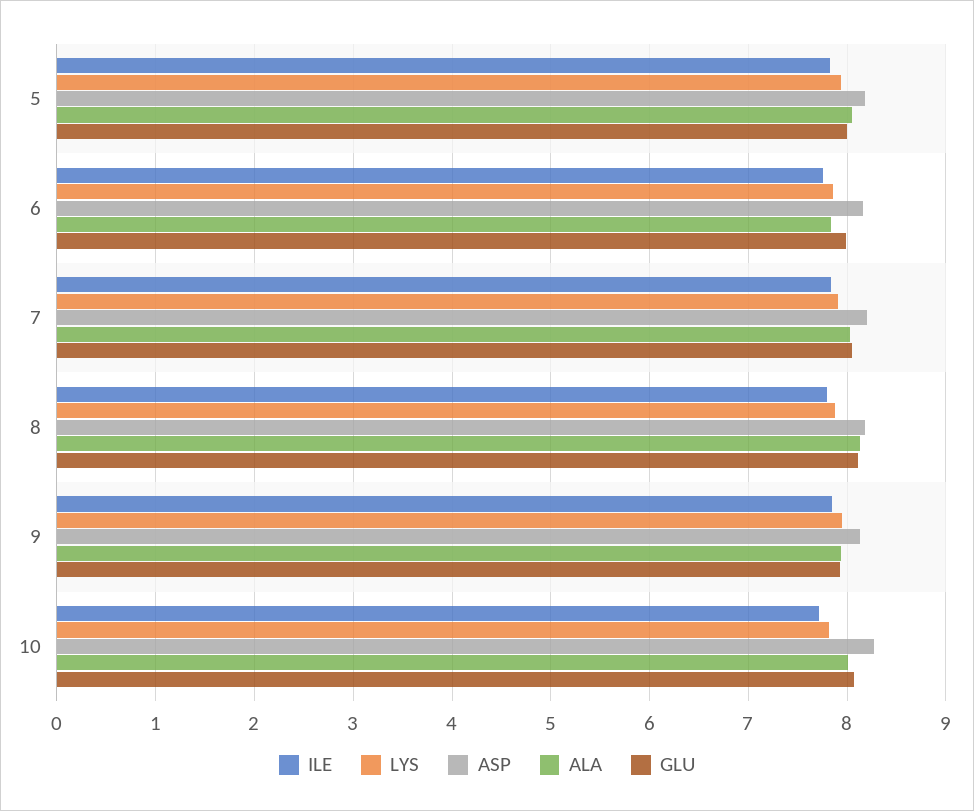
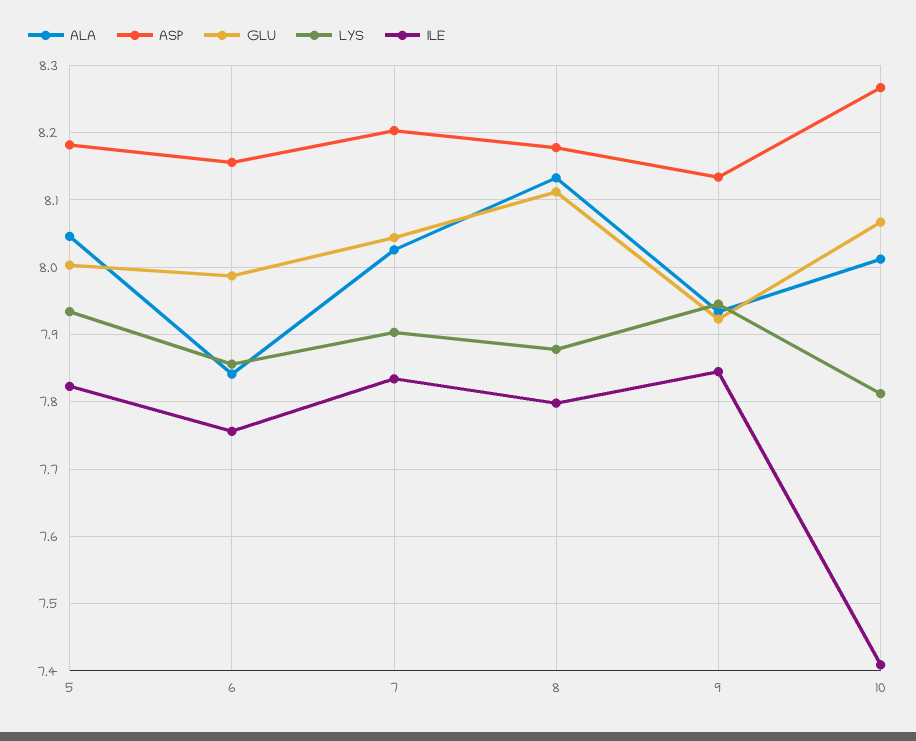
  {
    "ILE": {
      "5": 7.82,
      "6": 7.76,
      "7": 7.83,
      "8": 7.8,
      "9": 7.85,
-     "10": 7.7
+     "10": 7.41
    },
    "LYS": {
      "5": 7.93,
      "6": 7.86,
      "7": 7.9,
      "8": 7.88,
      "9": 7.95,
      "10": 7.81
    },
    "ASP": {
      "5": 8.18,
      "6": 8.16,
      "7": 8.2,
      "8": 8.18,
      "9": 8.13,
      "10": 8.27
    },
    "ALA": {
      "5": 8.05,
      "6": 7.84,
      "7": 8.03,
      "8": 8.13,
      "9": 7.93,
      "10": 8.01
    },
    "GLU": {
      "5": 8,
      "6": 7.99,
      "7": 8.04,
      "8": 8.11,
      "9": 7.92,
      "10": 8.07
    }
  }

